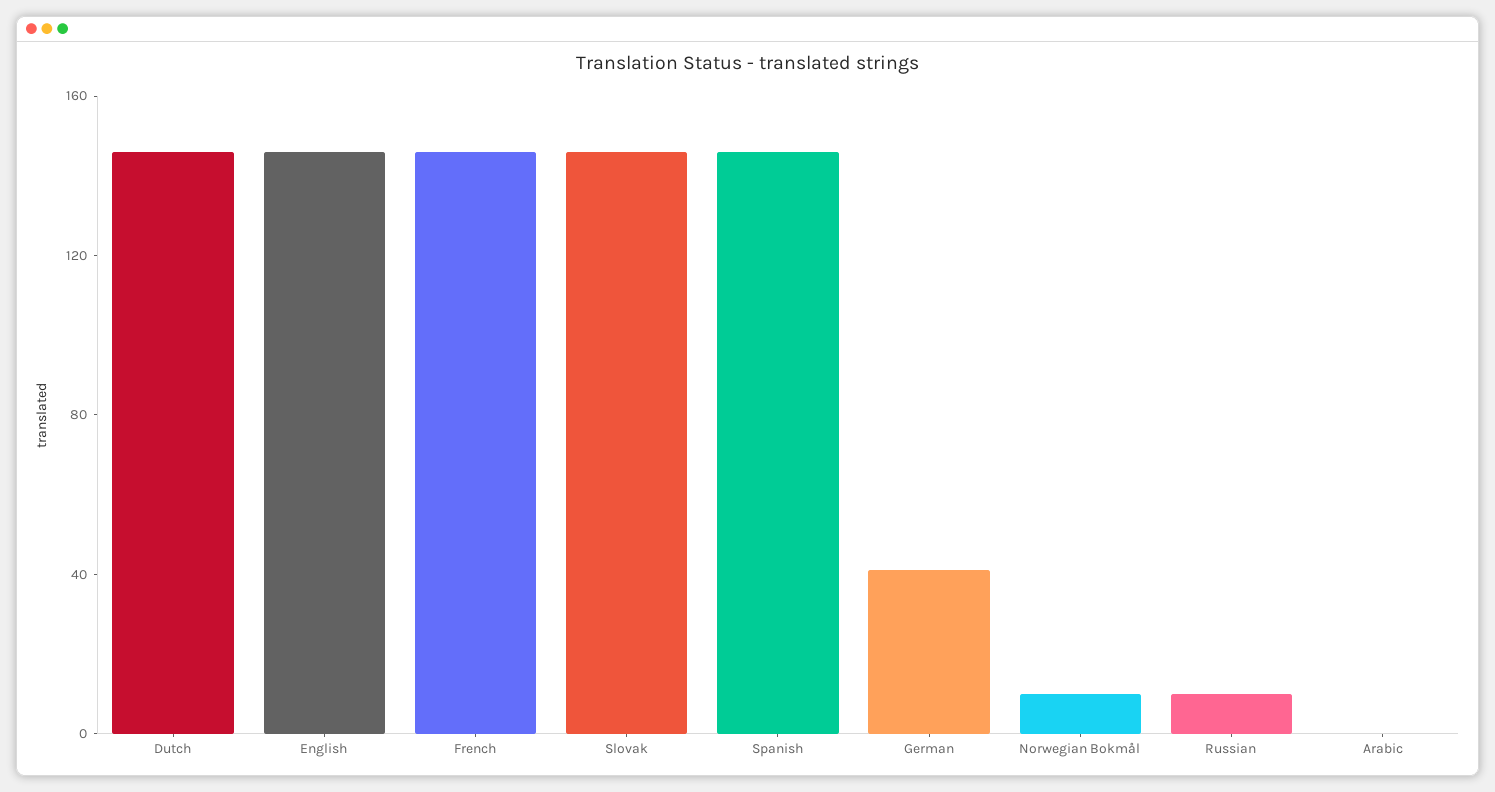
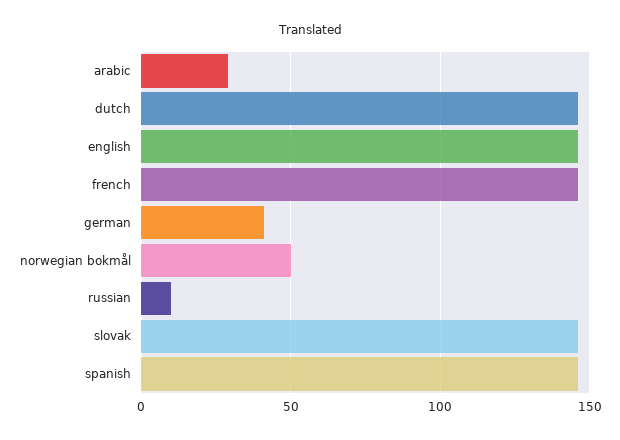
  {
    "Dutch": 145,
    "English": 145,
    "French": 145,
    "Slovak": 145,
    "Spanish": 145,
    "German": 40,
-   "Norwegian Bokmål": 10,
+   "Norwegian Bokmål": 50,
    "Russian": 10,
-   "Arabic": 0
+   "Arabic": 30
  }

